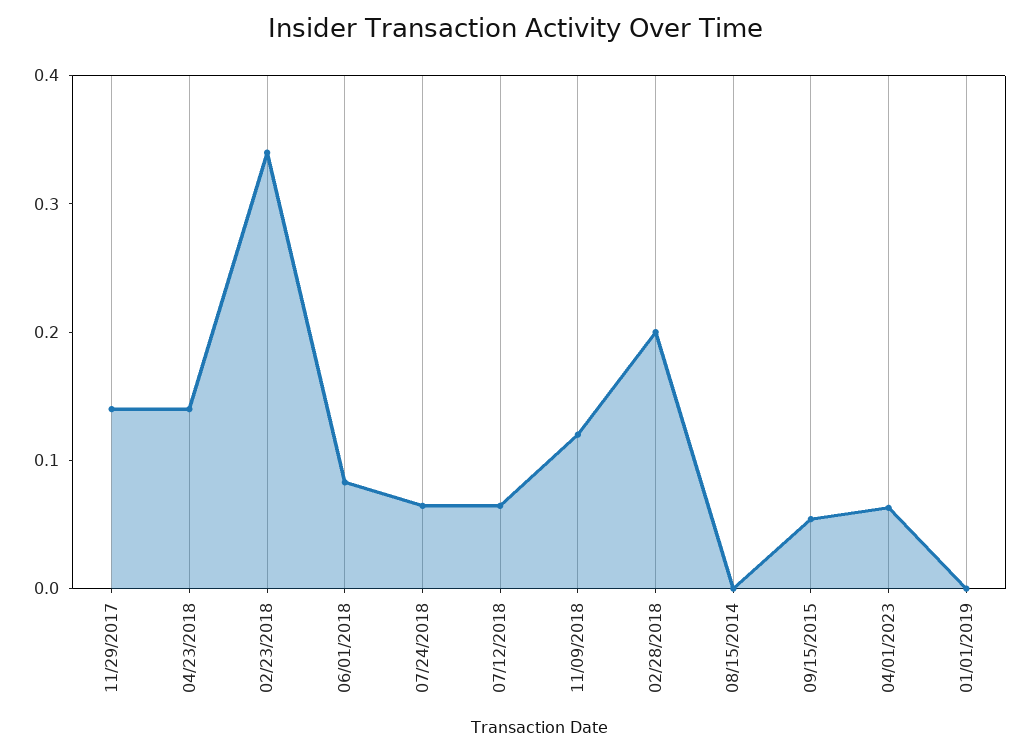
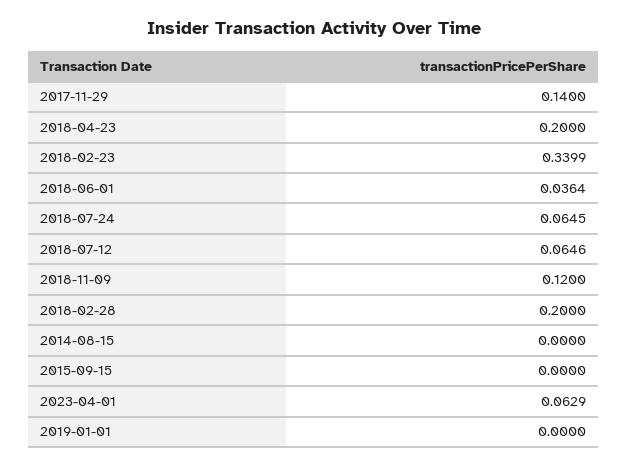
  {
    "11/29/2017": 0.14,
-   "04/23/2018": 0.14,
+   "04/23/2018": 0.2,
    "02/23/2018": 0.3399,
-   "06/01/2018": 0.08,
+   "06/01/2018": 0.0364,
    "07/24/2018": 0.0645,
    "07/12/2018": 0.0646,
    "11/09/2018": 0.12,
    "02/28/2018": 0.2,
    "08/15/2014": 0,
-   "09/15/2015": 0.06,
+   "09/15/2015": 0,
    "04/01/2023": 0.0629,
    "01/01/2019": 0
  }

